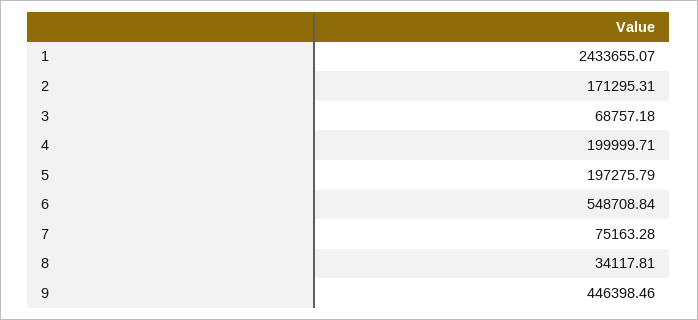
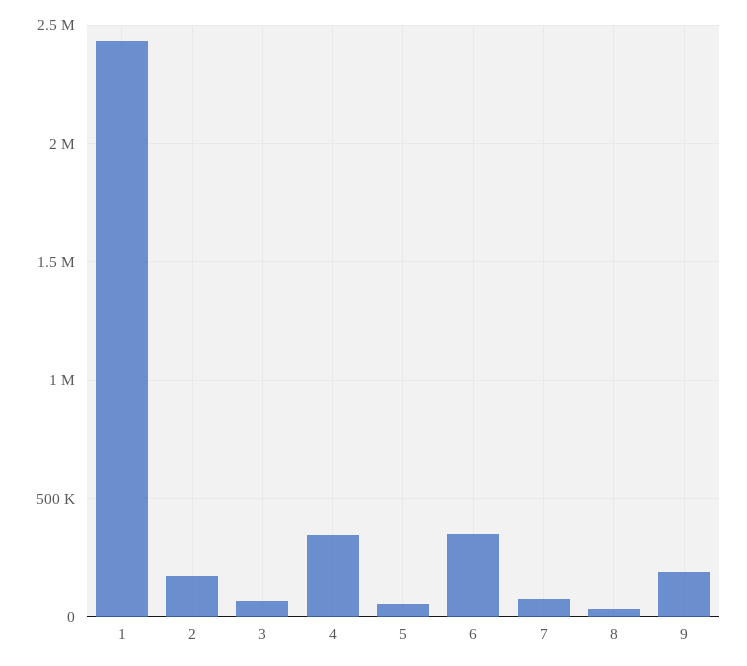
  {
    "1": 2433655.07,
    "2": 171295.31,
    "3": 68757.18,
-   "4": 199999.71,
+   "4": 350000,
-   "5": 197275.79,
+   "5": 50000,
-   "6": 548708.84,
+   "6": 350000,
    "7": 75163.28,
    "8": 34117.81,
-   "9": 446398.46
+   "9": 200000
  }

